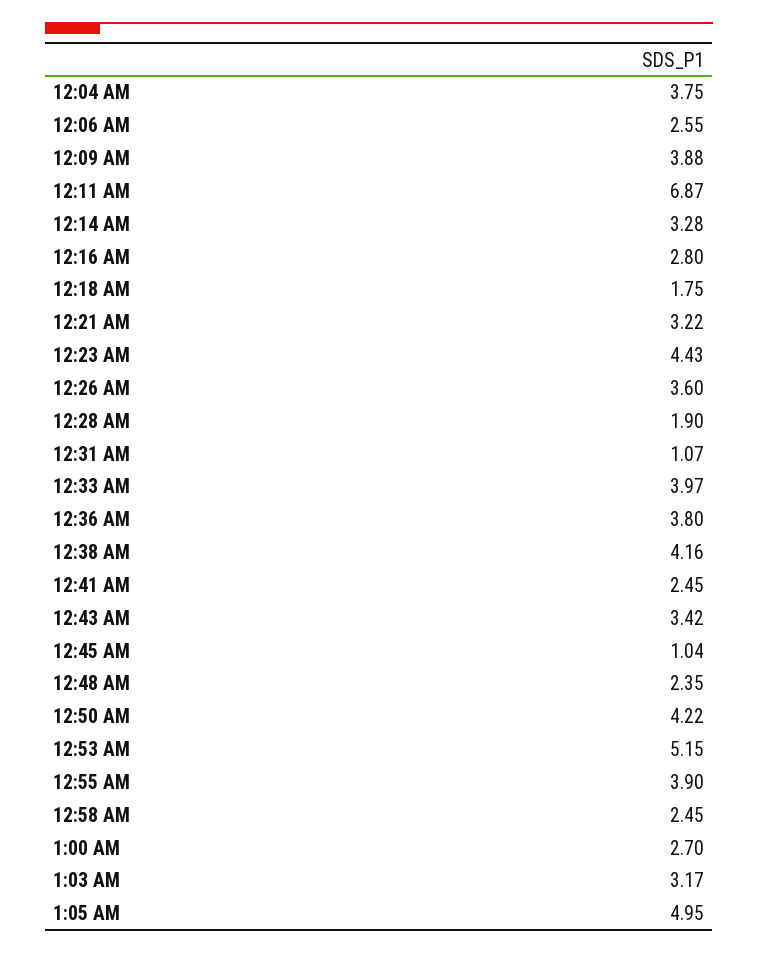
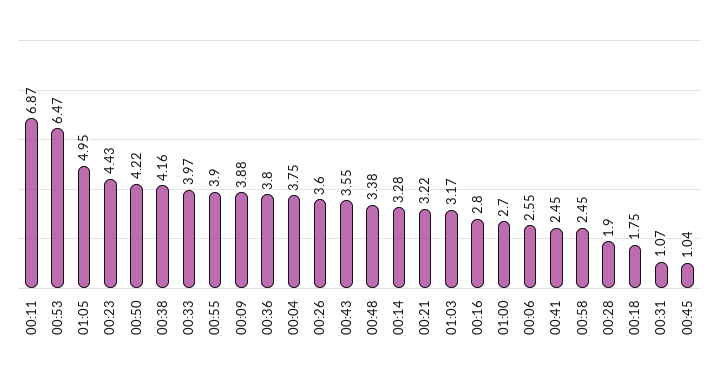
  {
    "12:04 AM": 3.75,
    "12:06 AM": 2.55,
    "12:09 AM": 3.88,
    "12:11 AM": 6.87,
    "12:14 AM": 3.28,
    "12:16 AM": 2.8,
    "12:18 AM": 1.75,
    "12:21 AM": 3.22,
    "12:23 AM": 4.43,
    "12:26 AM": 3.6,
    "12:28 AM": 1.9,
    "12:31 AM": 1.07,
    "12:33 AM": 3.97,
    "12:36 AM": 3.8,
    "12:38 AM": 4.16,
    "12:41 AM": 2.45,
-   "12:43 AM": 3.42,
+   "12:43 AM": 3.55,
    "12:45 AM": 1.04,
-   "12:48 AM": 2.35,
+   "12:48 AM": 3.38,
    "12:50 AM": 4.22,
-   "12:53 AM": 5.15,
+   "12:53 AM": 6.47,
    "12:55 AM": 3.9,
    "12:58 AM": 2.45,
    "1:00 AM": 2.7,
    "1:03 AM": 3.17,
    "1:05 AM": 4.95
  }

